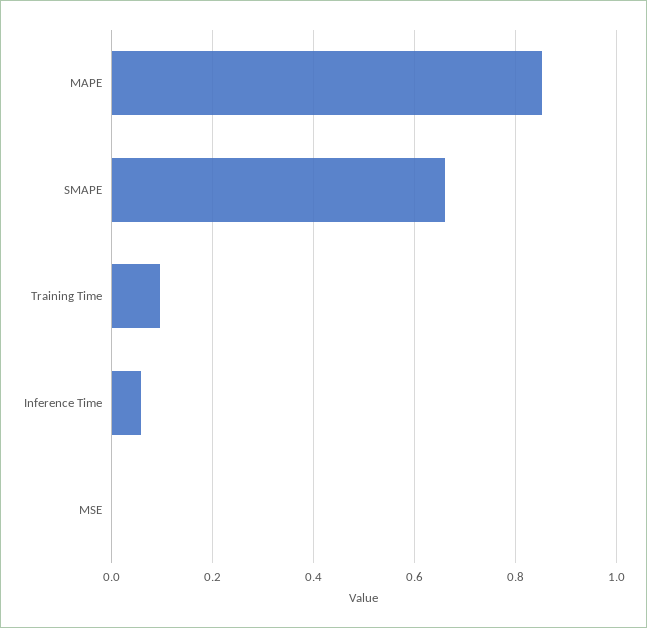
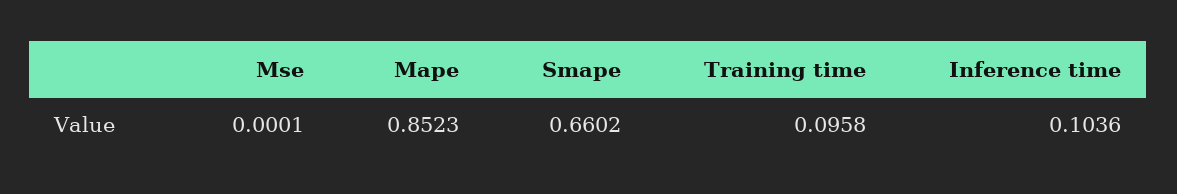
  {
    "MAPE": 0.8523,
    "SMAPE": 0.6602,
    "Training Time": 0.0958,
-   "Inference Time": 0.06,
+   "Inference Time": 0.1036,
    "MSE": 0.0001
  }

